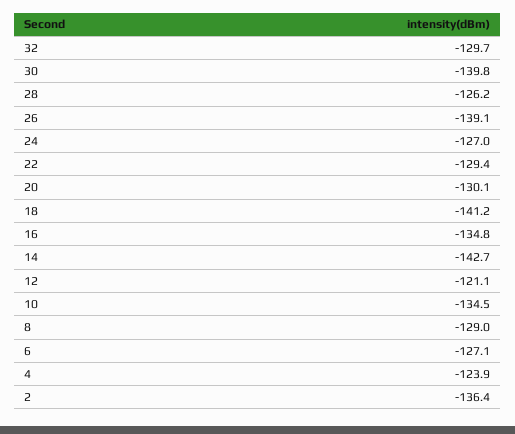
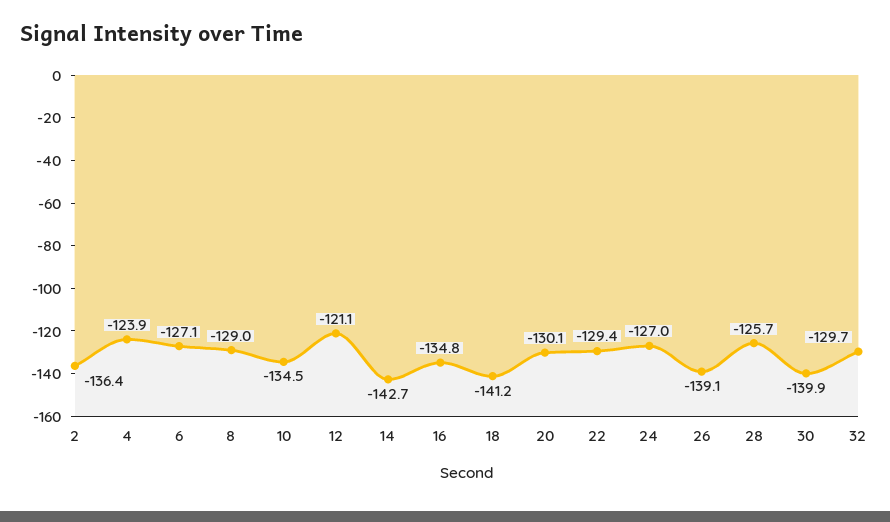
  {
    "32": -129.7,
-   "30": -139.8,
+   "30": -139.9,
-   "28": -126.2,
+   "28": -125.7,
    "26": -139.1,
    "24": -127,
    "22": -129.4,
    "20": -130.1,
    "18": -141.2,
    "16": -134.8,
    "14": -142.7,
    "12": -121.1,
    "10": -134.5,
    "8": -129,
    "6": -127.1,
    "4": -123.9,
    "2": -136.4
  }

